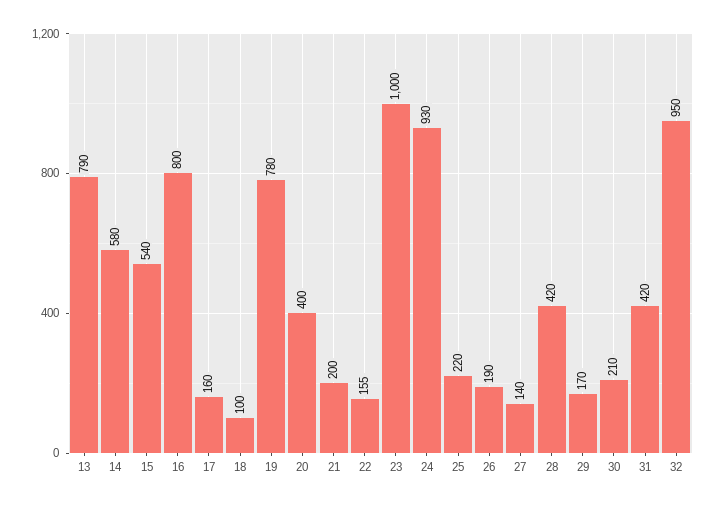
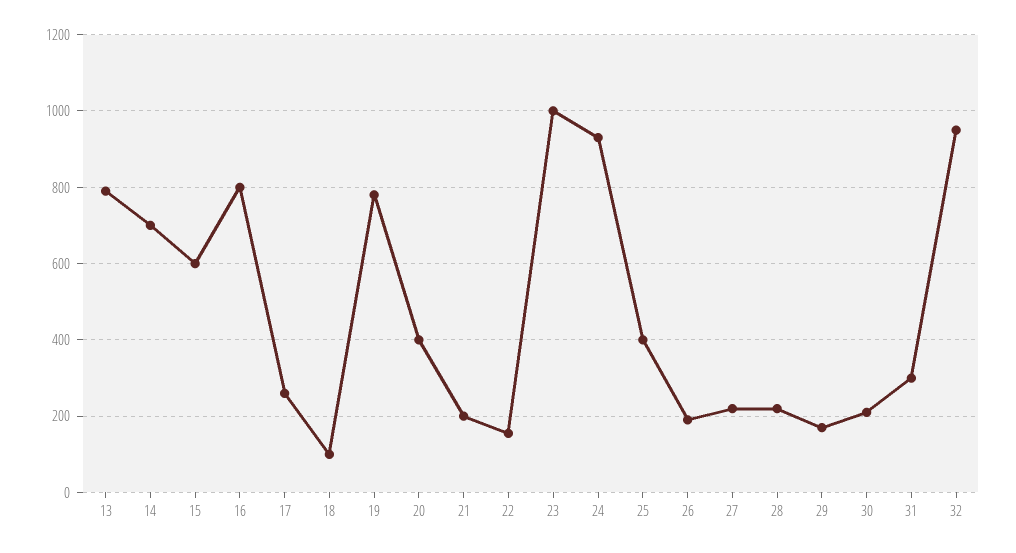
  {
    "13": 790,
-   "14": 580,
+   "14": 700,
-   "15": 540,
+   "15": 600,
    "16": 800,
-   "17": 160,
+   "17": 260,
    "18": 100,
    "19": 780,
    "20": 400,
    "21": 200,
    "22": 155,
    "23": 1000,
    "24": 930,
-   "25": 220,
+   "25": 400,
    "26": 190,
-   "27": 140,
+   "27": 220,
-   "28": 420,
+   "28": 220,
    "29": 170,
    "30": 210,
-   "31": 420,
+   "31": 300,
    "32": 950
  }

